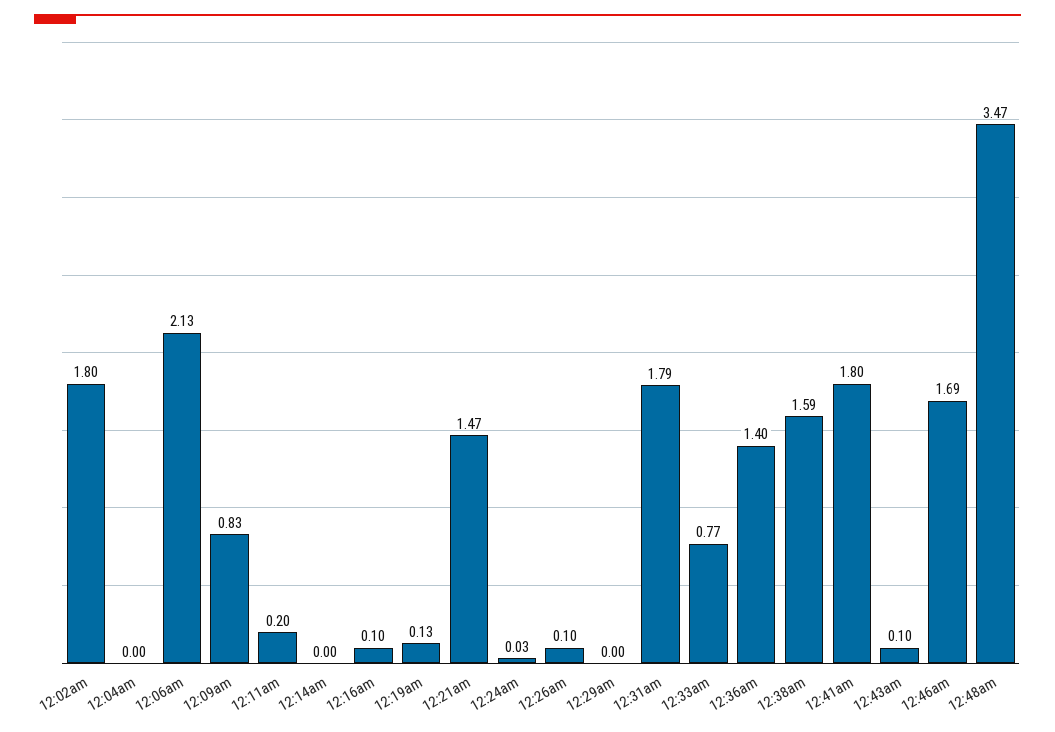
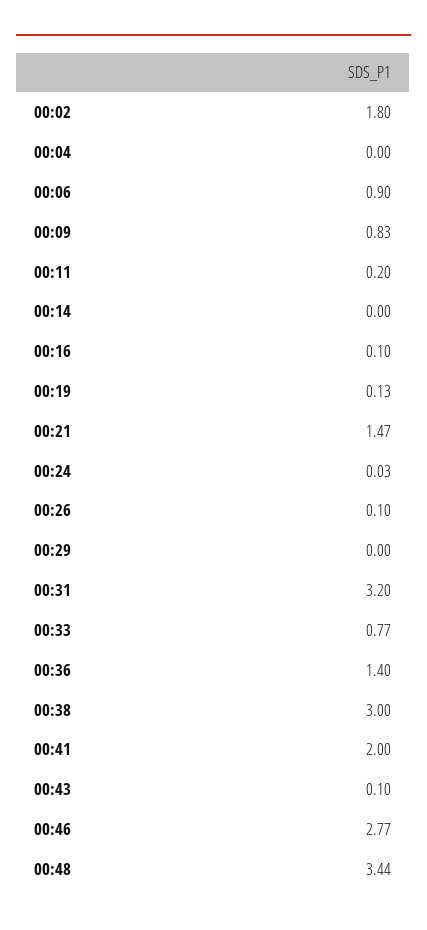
  {
    "12:02am": 1.8,
    "12:04am": 0,
-   "12:06am": 2.13,
+   "12:06am": 0.9,
    "12:09am": 0.83,
    "12:11am": 0.2,
    "12:14am": 0,
    "12:16am": 0.1,
    "12:19am": 0.13,
    "12:21am": 1.47,
    "12:24am": 0.03,
    "12:26am": 0.1,
    "12:29am": 0,
-   "12:31am": 1.79,
+   "12:31am": 3.2,
    "12:33am": 0.77,
    "12:36am": 1.4,
-   "12:38am": 1.59,
+   "12:38am": 3,
-   "12:41am": 1.8,
+   "12:41am": 2,
    "12:43am": 0.1,
-   "12:46am": 1.69,
+   "12:46am": 2.77,
-   "12:48am": 3.47
+   "12:48am": 3.44
  }

